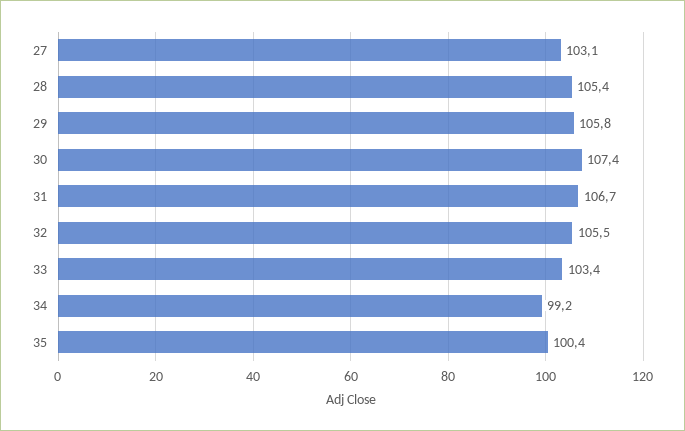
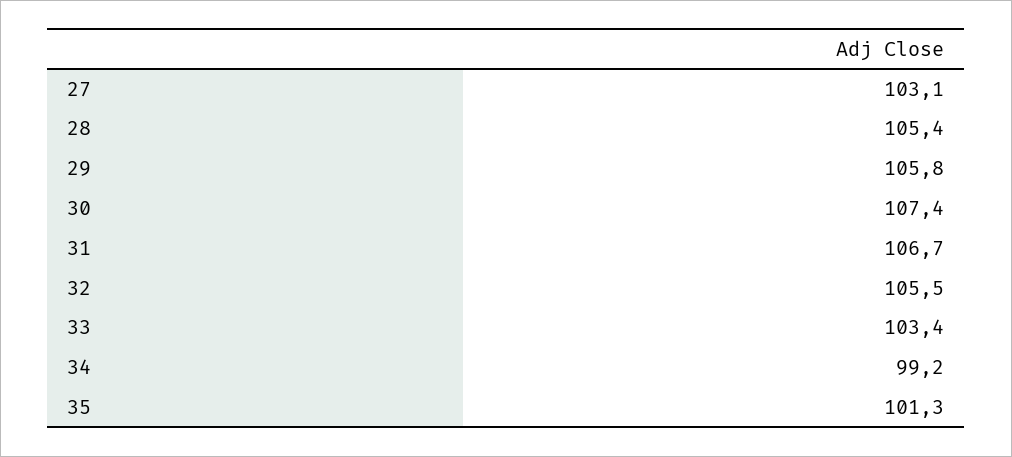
  {
    "27": 103.1,
    "28": 105.4,
    "29": 105.8,
    "30": 107.4,
    "31": 106.7,
    "32": 105.5,
    "33": 103.4,
    "34": 99.2,
-   "35": 100.4
+   "35": 101.3
  }

